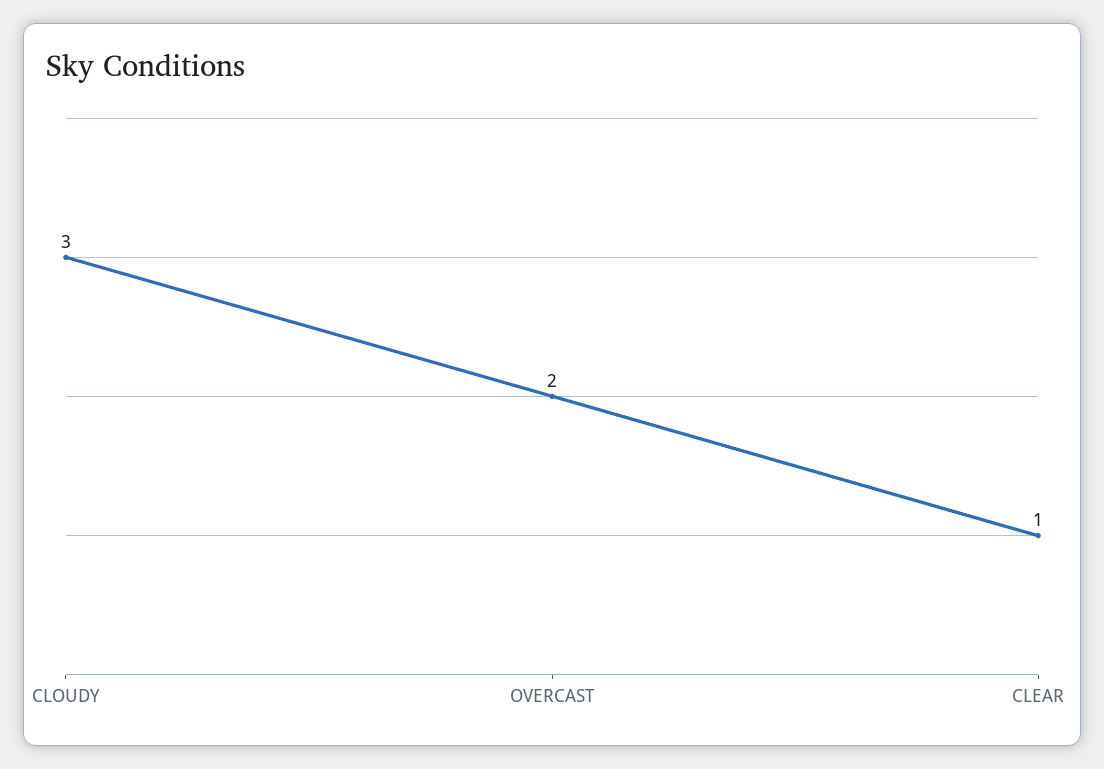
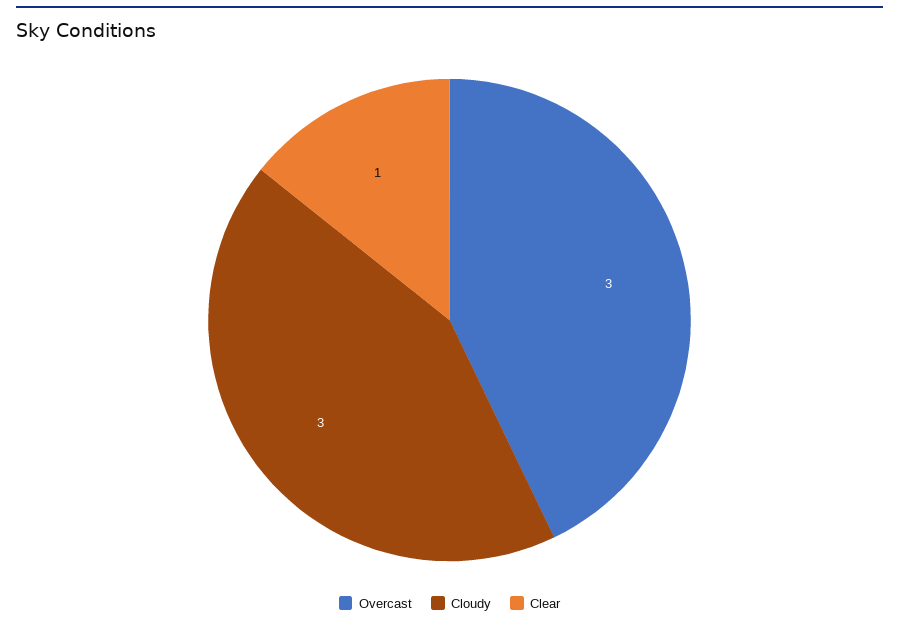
  {
    "CLOUDY": 3,
-   "OVERCAST": 2,
+   "OVERCAST": 3,
    "CLEAR": 1
  }

